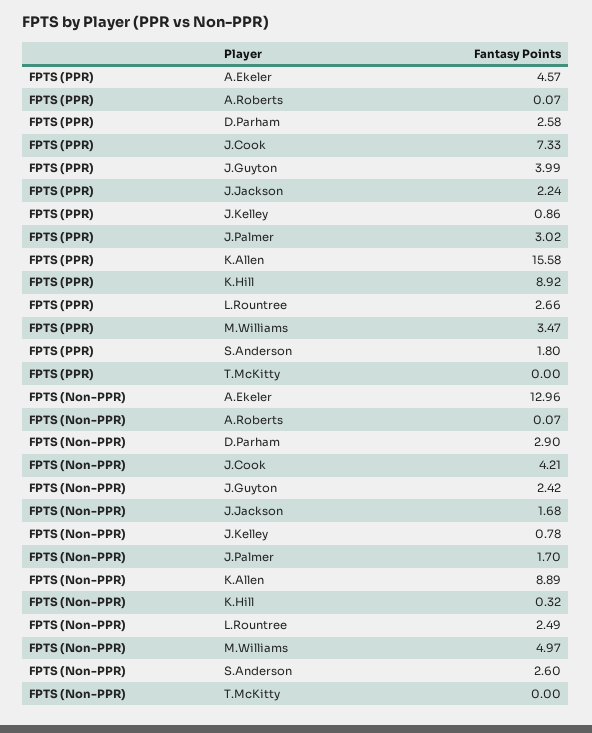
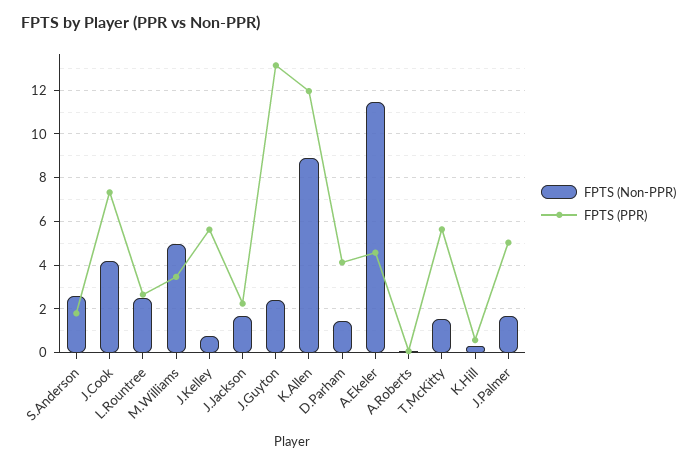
  {
    "FPTS (PPR)": {
      "A.Ekeler": 4.57,
      "A.Roberts": 0.07,
-     "D.Parham": 2.58,
+     "D.Parham": 4,
      "J.Cook": 7.33,
-     "J.Guyton": 3.99,
+     "J.Guyton": 13,
      "J.Jackson": 2.24,
-     "J.Kelley": 0.86,
+     "J.Kelley": 5.5,
-     "J.Palmer": 3.02,
+     "J.Palmer": 5,
-     "K.Allen": 15.58,
+     "K.Allen": 12,
-     "K.Hill": 8.92,
+     "K.Hill": 0.5,
      "L.Rountree": 2.66,
      "M.Williams": 3.47,
      "S.Anderson": 1.8,
-     "T.McKitty": 0
+     "T.McKitty": 5.5
    },
    "FPTS (Non-PPR)": {
-     "A.Ekeler": 12.96,
+     "A.Ekeler": 11.5,
      "A.Roberts": 0.07,
-     "D.Parham": 2.9,
+     "D.Parham": 1.5,
      "J.Cook": 4.21,
      "J.Guyton": 2.42,
      "J.Jackson": 1.68,
      "J.Kelley": 0.78,
      "J.Palmer": 1.7,
      "K.Allen": 8.89,
      "K.Hill": 0.32,
      "L.Rountree": 2.49,
      "M.Williams": 4.97,
      "S.Anderson": 2.6,
-     "T.McKitty": 0
+     "T.McKitty": 1.5
    }
  }

